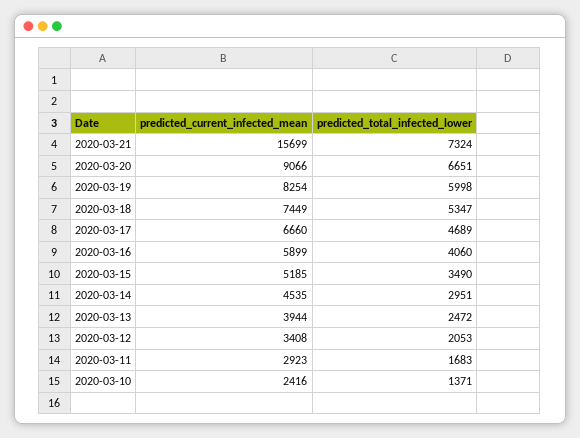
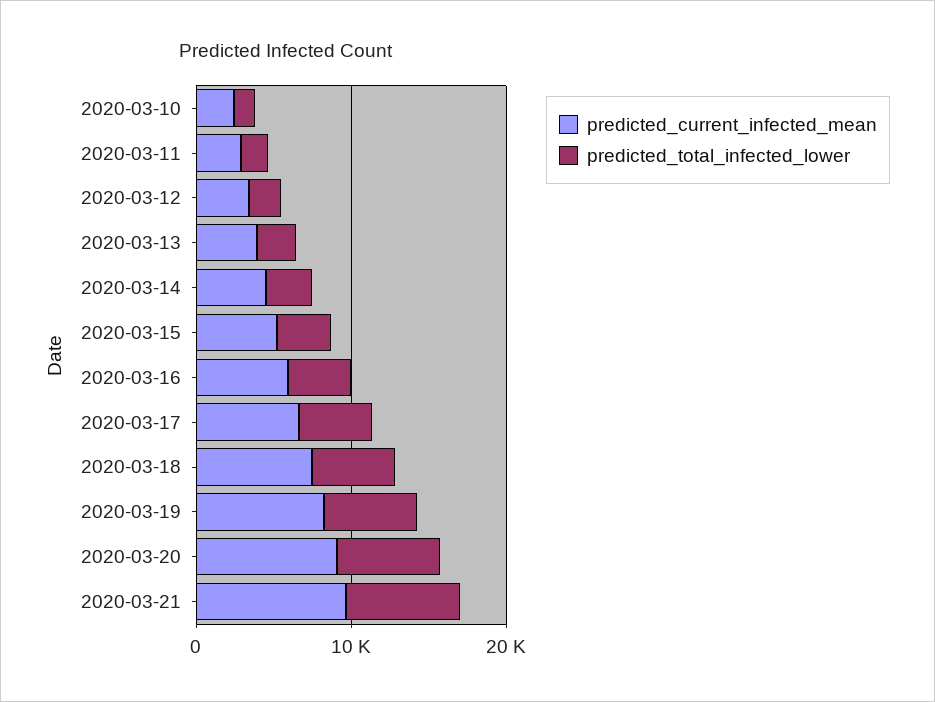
  {
    "predicted_current_infected_mean": {
-     "2020-03-21": 15699,
+     "2020-03-21": 10000,
      "2020-03-20": 9066,
      "2020-03-19": 8254,
      "2020-03-18": 7449,
      "2020-03-17": 6660,
      "2020-03-16": 5899,
      "2020-03-15": 5185,
      "2020-03-14": 4535,
      "2020-03-13": 3944,
      "2020-03-12": 3408,
      "2020-03-11": 2923,
      "2020-03-10": 2416
    },
    "predicted_total_infected_lower": {
      "2020-03-21": 7324,
      "2020-03-20": 6651,
      "2020-03-19": 5998,
      "2020-03-18": 5347,
      "2020-03-17": 4689,
      "2020-03-16": 4060,
      "2020-03-15": 3490,
      "2020-03-14": 2951,
      "2020-03-13": 2472,
      "2020-03-12": 2053,
      "2020-03-11": 1683,
      "2020-03-10": 1371
    }
  }

